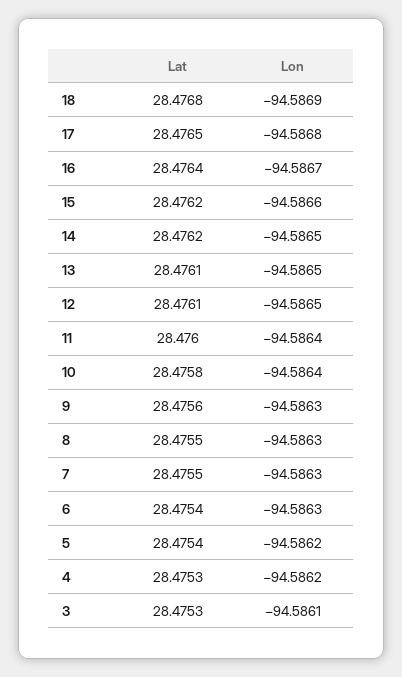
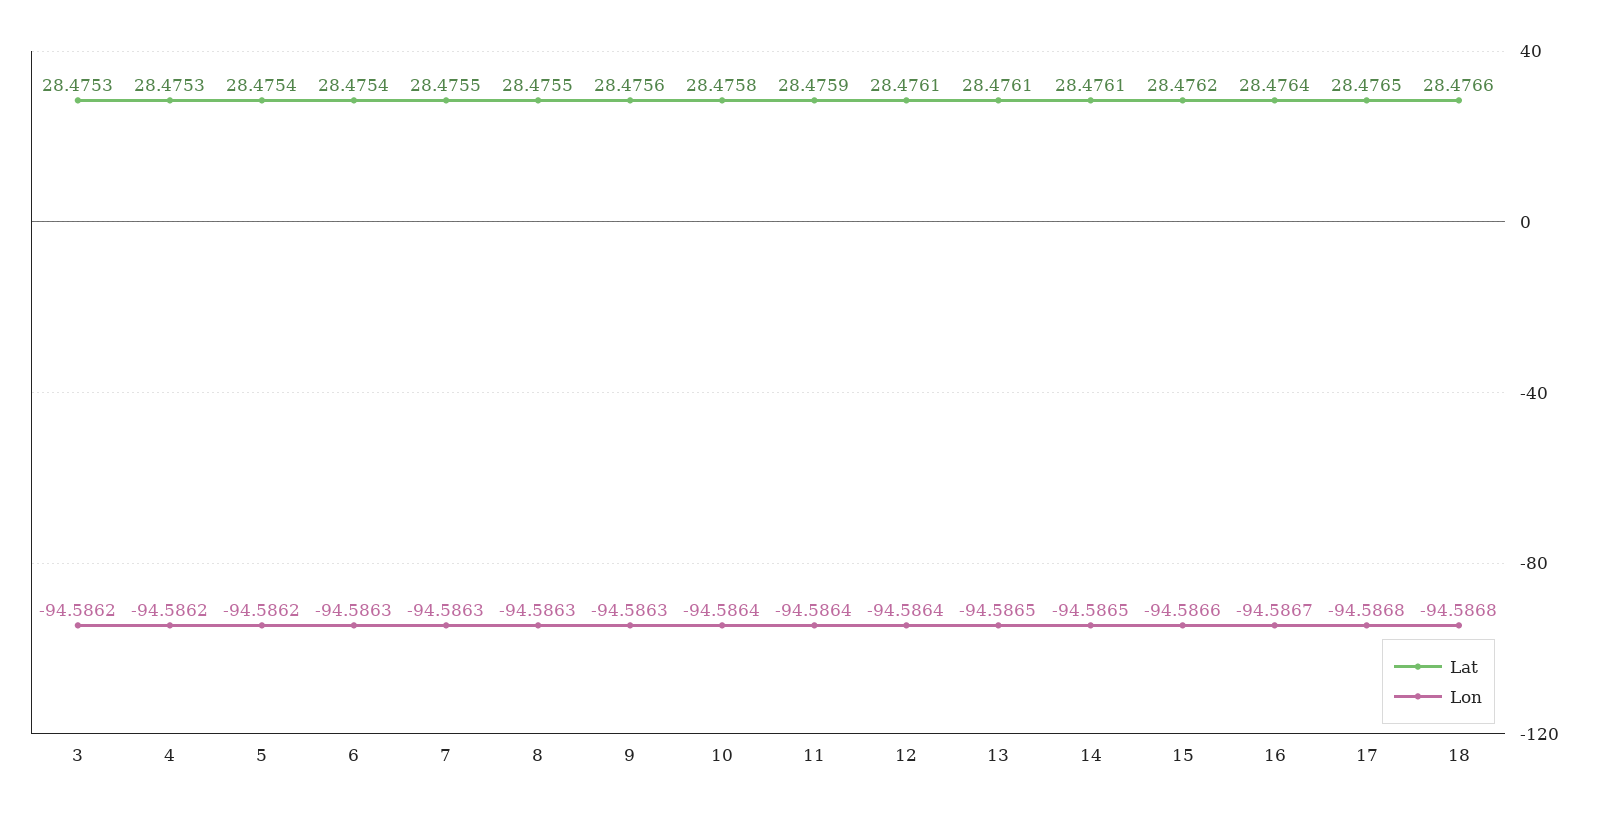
  {
    "Lat": {
-     "18": 28.4768,
+     "18": 28.4766,
      "17": 28.4765,
      "16": 28.4764,
      "15": 28.4762,
-     "14": 28.4762,
+     "14": 28.4761,
      "13": 28.4761,
      "12": 28.4761,
-     "11": 28.476,
+     "11": 28.4759,
      "10": 28.4758,
      "9": 28.4756,
      "8": 28.4755,
      "7": 28.4755,
      "6": 28.4754,
      "5": 28.4754,
      "4": 28.4753,
      "3": 28.4753
    },
    "Lon": {
-     "18": -94.5869,
+     "18": -94.5868,
      "17": -94.5868,
      "16": -94.5867,
      "15": -94.5866,
      "14": -94.5865,
      "13": -94.5865,
-     "12": -94.5865,
+     "12": -94.5864,
      "11": -94.5864,
      "10": -94.5864,
      "9": -94.5863,
      "8": -94.5863,
      "7": -94.5863,
      "6": -94.5863,
      "5": -94.5862,
      "4": -94.5862,
-     "3": -94.5861
+     "3": -94.5862
    }
  }

